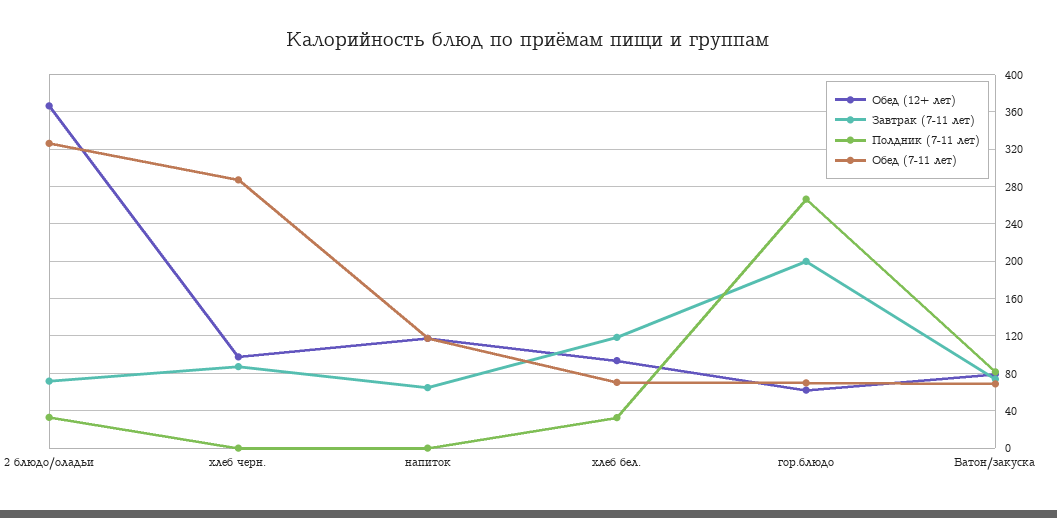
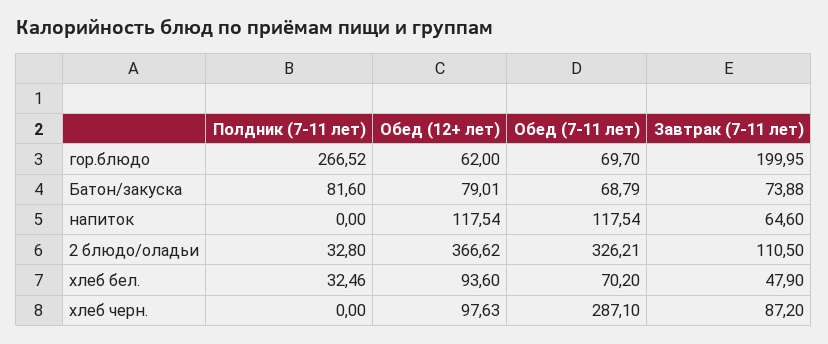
  {
    "Обед (12+ лет)": {
      "2 блюдо/оладьи": 366.62,
      "хлеб черн.": 97.63,
      "напиток": 117.54,
      "хлеб бел.": 93.6,
      "гор.блюдо": 62,
      "Батон/закуска": 79.01
    },
    "Завтрак (7-11 лет)": {
-     "2 блюдо/оладьи": 70,
+     "2 блюдо/оладьи": 110.5,
      "хлеб черн.": 87.2,
      "напиток": 64.6,
-     "хлеб бел.": 120,
+     "хлеб бел.": 47.9,
      "гор.блюдо": 199.95,
      "Батон/закуска": 73.88
    },
    "Полдник (7-11 лет)": {
      "2 блюдо/оладьи": 32.8,
      "хлеб черн.": 0,
      "напиток": 0,
      "хлеб бел.": 32.46,
      "гор.блюдо": 266.52,
      "Батон/закуска": 81.6
    },
    "Обед (7-11 лет)": {
      "2 блюдо/оладьи": 326.21,
      "хлеб черн.": 287.1,
      "напиток": 117.54,
      "хлеб бел.": 70.2,
      "гор.блюдо": 69.7,
      "Батон/закуска": 68.79
    }
  }

